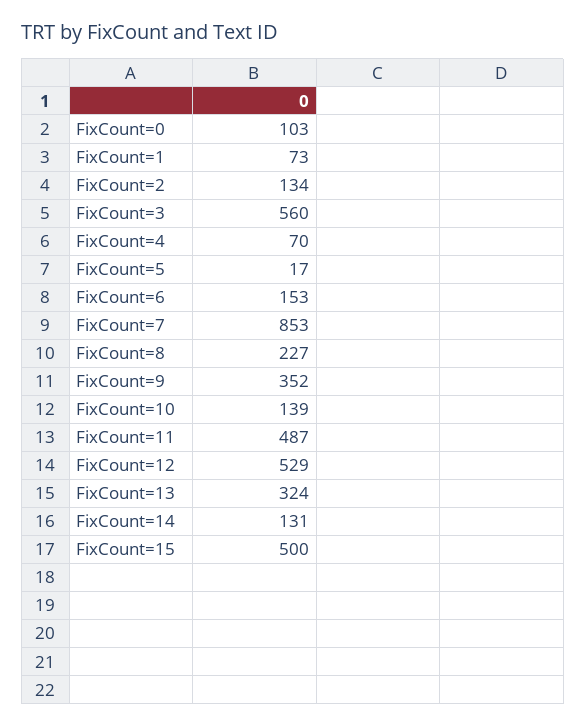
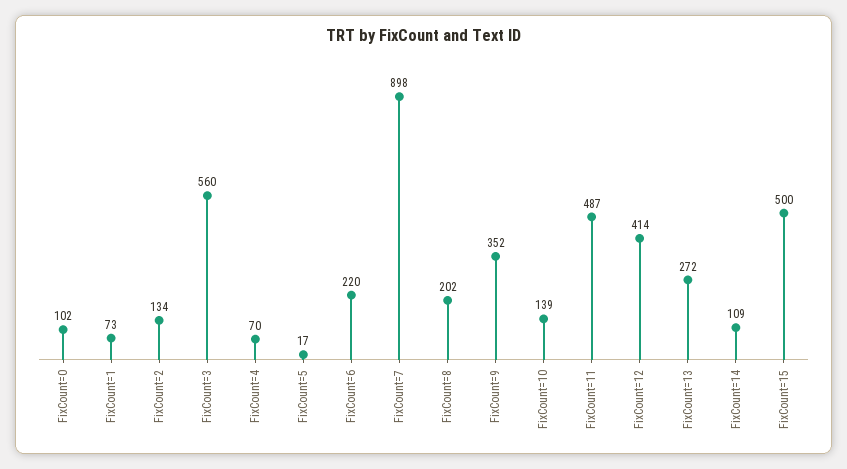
  {
-   "FixCount=0": 103,
+   "FixCount=0": 102,
    "FixCount=1": 73,
    "FixCount=2": 134,
    "FixCount=3": 560,
    "FixCount=4": 70,
    "FixCount=5": 17,
-   "FixCount=6": 153,
+   "FixCount=6": 220,
-   "FixCount=7": 853,
+   "FixCount=7": 898,
-   "FixCount=8": 227,
+   "FixCount=8": 202,
    "FixCount=9": 352,
    "FixCount=10": 139,
    "FixCount=11": 487,
-   "FixCount=12": 529,
+   "FixCount=12": 414,
-   "FixCount=13": 324,
+   "FixCount=13": 272,
-   "FixCount=14": 131,
+   "FixCount=14": 109,
    "FixCount=15": 500
  }

